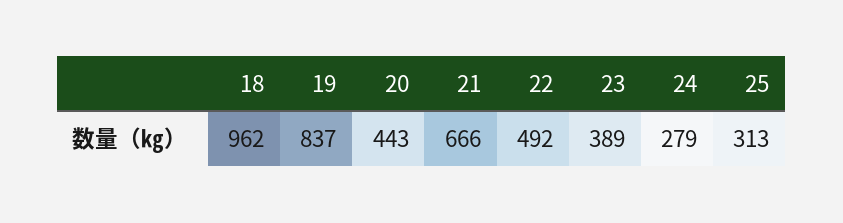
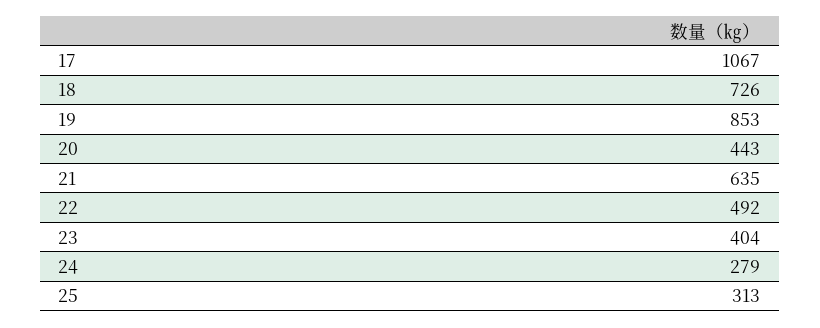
  {
-   "18": 962,
+   "18": 726,
-   "19": 837,
+   "19": 853,
    "20": 443,
-   "21": 666,
+   "21": 635,
    "22": 492,
-   "23": 389,
+   "23": 404,
    "24": 279,
-   "25": 313
+   "25": 313,
+   "17": 1067
  }

